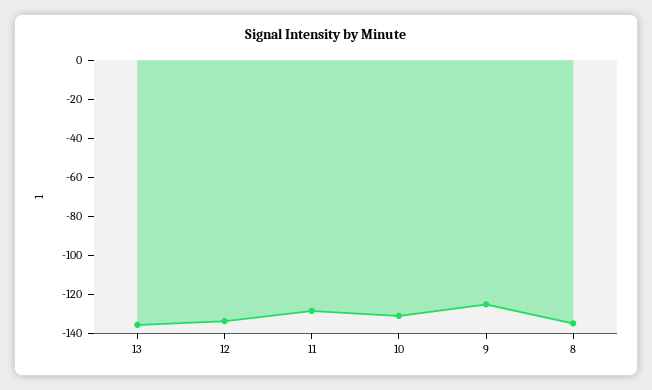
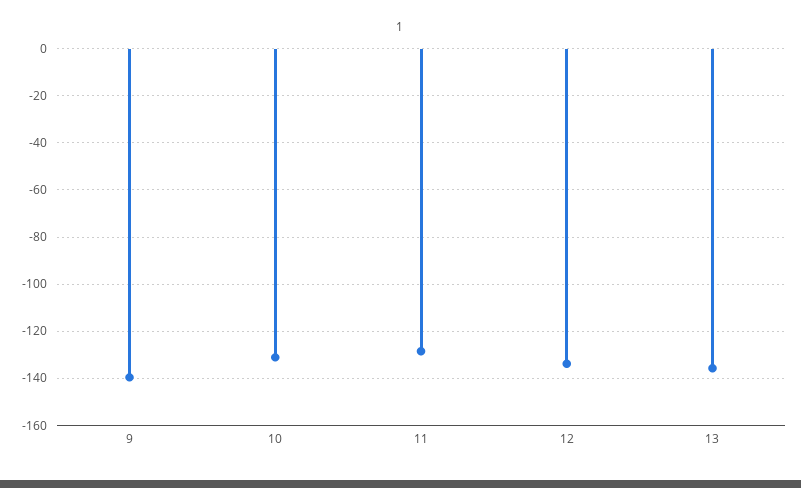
  {
    "13": -135,
    "12": -135,
    "11": -130,
    "10": -130,
-   "9": -125,
+   "9": -140
-   "8": -135
  }

